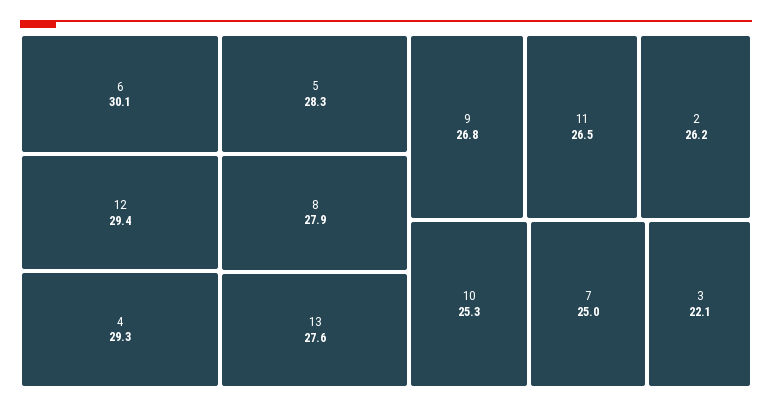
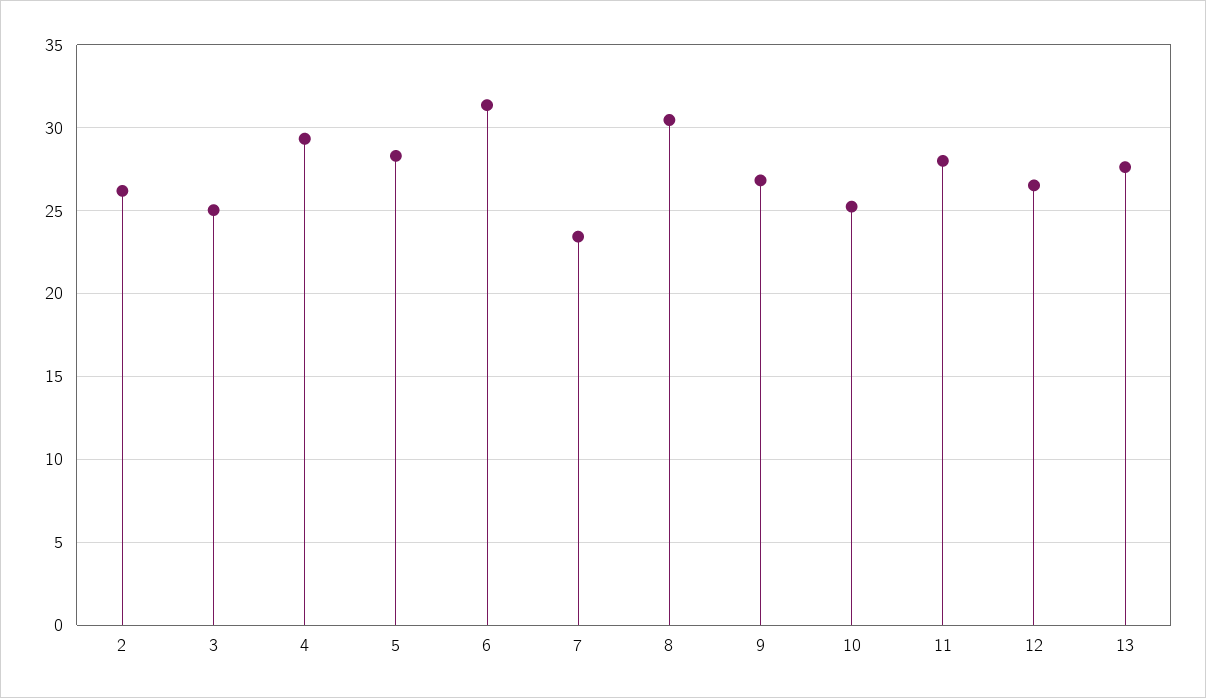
  {
-   "6": 30.1,
+   "6": 31.5,
-   "12": 29.4,
+   "12": 26.5,
    "4": 29.3,
    "5": 28.3,
-   "8": 27.9,
+   "8": 30.5,
    "13": 27.6,
    "9": 26.8,
-   "11": 26.5,
+   "11": 28,
    "2": 26.2,
    "10": 25.3,
-   "7": 25,
+   "7": 23.5,
-   "3": 22.1
+   "3": 25
  }

